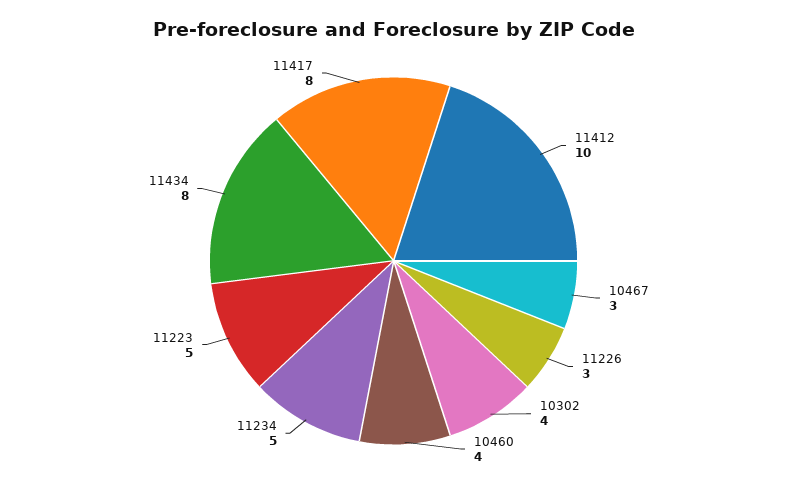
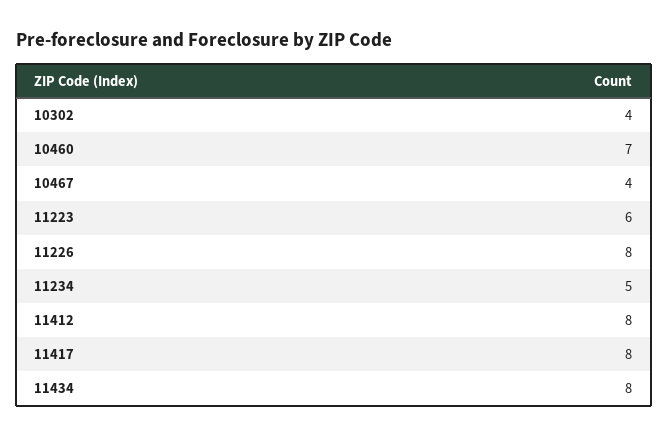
  {
-   "11412": 10,
+   "11412": 8,
-   "10467": 3,
+   "10467": 4,
-   "11226": 3,
+   "11226": 8,
    "10302": 4,
-   "10460": 4,
+   "10460": 7,
    "11234": 5,
-   "11223": 5,
+   "11223": 6,
    "11434": 8,
    "11417": 8
  }

